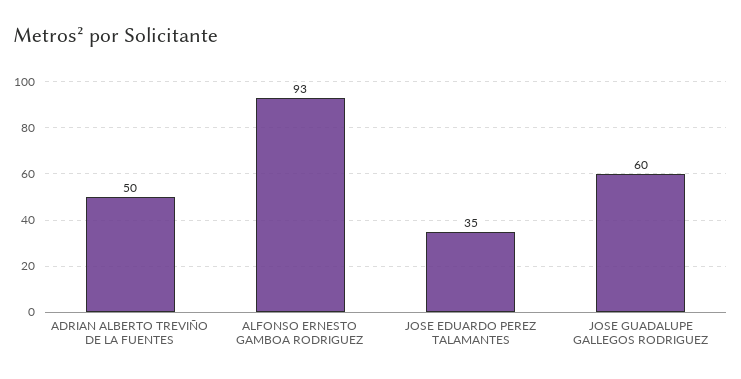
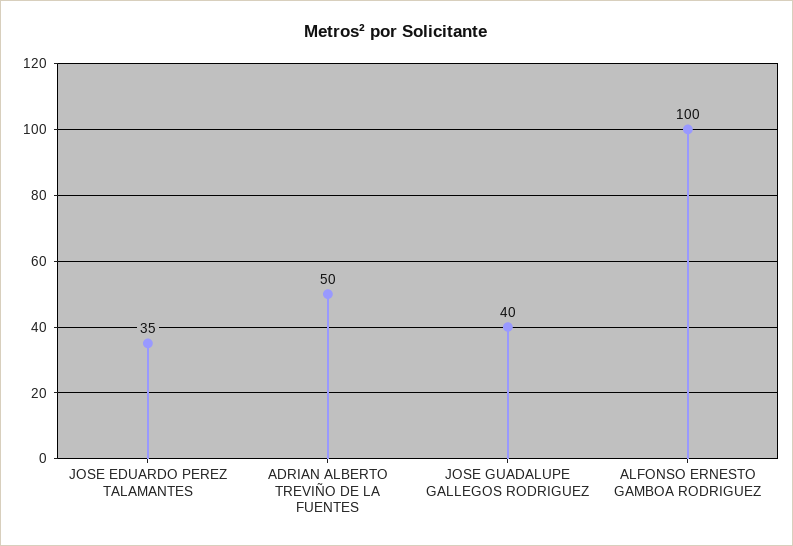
  {
    "ADRIAN ALBERTO TREVIÑO DE LA FUENTES": 50,
-   "ALFONSO ERNESTO GAMBOA RODRIGUEZ": 93,
+   "ALFONSO ERNESTO GAMBOA RODRIGUEZ": 100,
    "JOSE EDUARDO PEREZ TALAMANTES": 35,
-   "JOSE GUADALUPE GALLEGOS RODRIGUEZ": 60
+   "JOSE GUADALUPE GALLEGOS RODRIGUEZ": 40
  }

